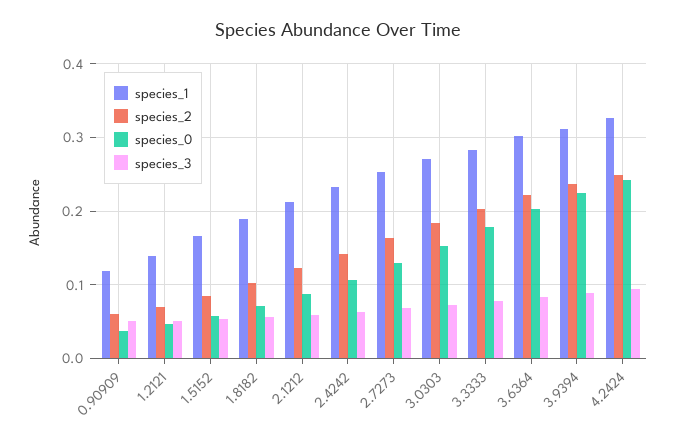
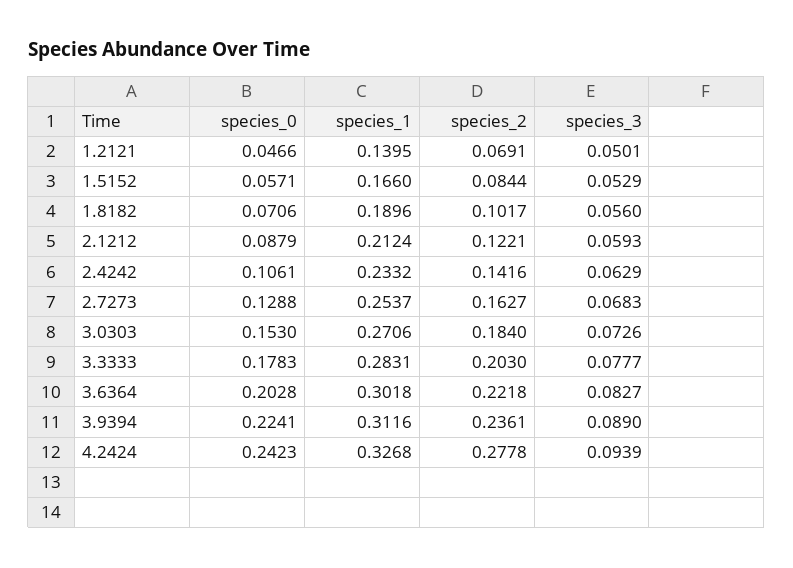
  {
    "species_1": {
-     "0.90909": 0.12,
      "1.2121": 0.1395,
      "1.5152": 0.166,
      "1.8182": 0.1896,
      "2.1212": 0.2124,
      "2.4242": 0.2332,
      "2.7273": 0.2537,
      "3.0303": 0.2706,
      "3.3333": 0.2831,
      "3.6364": 0.3018,
      "3.9394": 0.3116,
      "4.2424": 0.3268
    },
    "species_2": {
-     "0.90909": 0.06,
      "1.2121": 0.0691,
      "1.5152": 0.0844,
      "1.8182": 0.1017,
      "2.1212": 0.1221,
      "2.4242": 0.1416,
      "2.7273": 0.1627,
      "3.0303": 0.184,
      "3.3333": 0.203,
      "3.6364": 0.2218,
      "3.9394": 0.2361,
-     "4.2424": 0.25
+     "4.2424": 0.2778
    },
    "species_0": {
-     "0.90909": 0.04,
      "1.2121": 0.0466,
      "1.5152": 0.0571,
      "1.8182": 0.0706,
      "2.1212": 0.0879,
      "2.4242": 0.1061,
      "2.7273": 0.1288,
      "3.0303": 0.153,
      "3.3333": 0.1783,
      "3.6364": 0.2028,
      "3.9394": 0.2241,
      "4.2424": 0.2423
    },
    "species_3": {
-     "0.90909": 0.05,
      "1.2121": 0.0501,
      "1.5152": 0.0529,
      "1.8182": 0.056,
      "2.1212": 0.0593,
      "2.4242": 0.0629,
      "2.7273": 0.0683,
      "3.0303": 0.0726,
      "3.3333": 0.0777,
      "3.6364": 0.0827,
      "3.9394": 0.089,
      "4.2424": 0.0939
    }
  }

